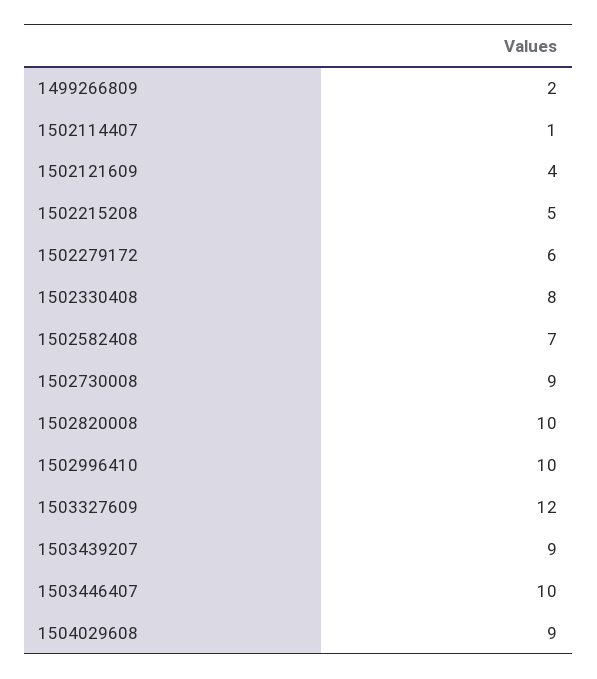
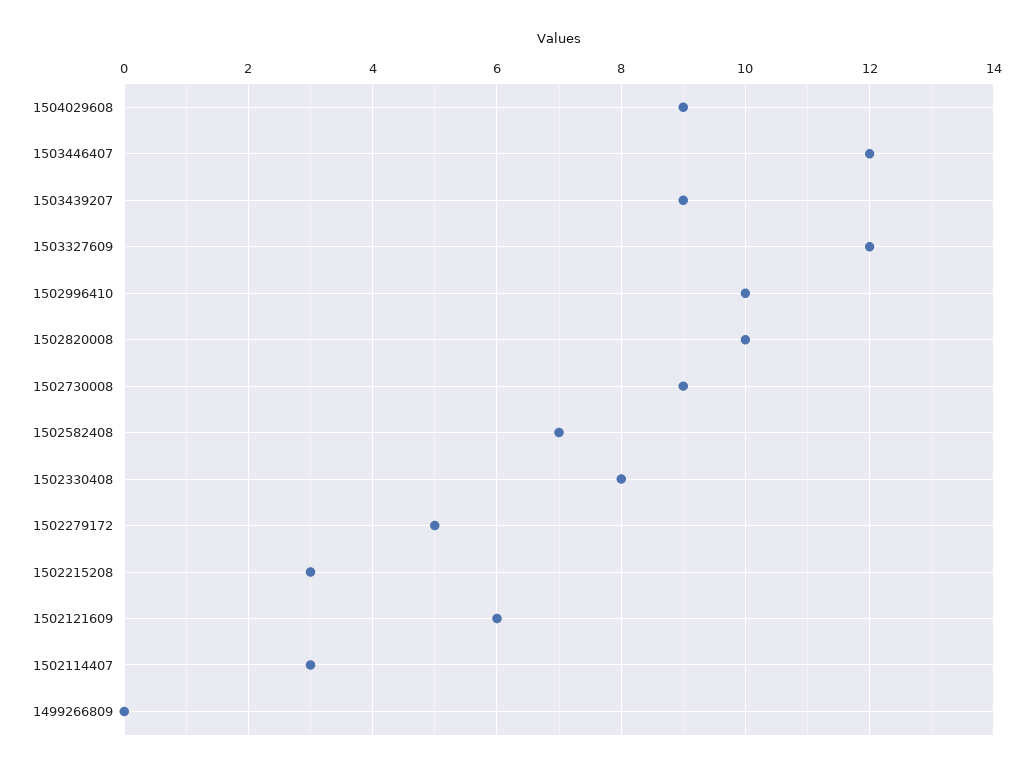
  {
-   "1499266809": 2,
+   "1499266809": 0,
-   "1502114407": 1,
+   "1502114407": 3,
-   "1502121609": 4,
+   "1502121609": 6,
-   "1502215208": 5,
+   "1502215208": 3,
-   "1502279172": 6,
+   "1502279172": 5,
    "1502330408": 8,
    "1502582408": 7,
    "1502730008": 9,
    "1502820008": 10,
    "1502996410": 10,
    "1503327609": 12,
    "1503439207": 9,
-   "1503446407": 10,
+   "1503446407": 12,
    "1504029608": 9
  }

